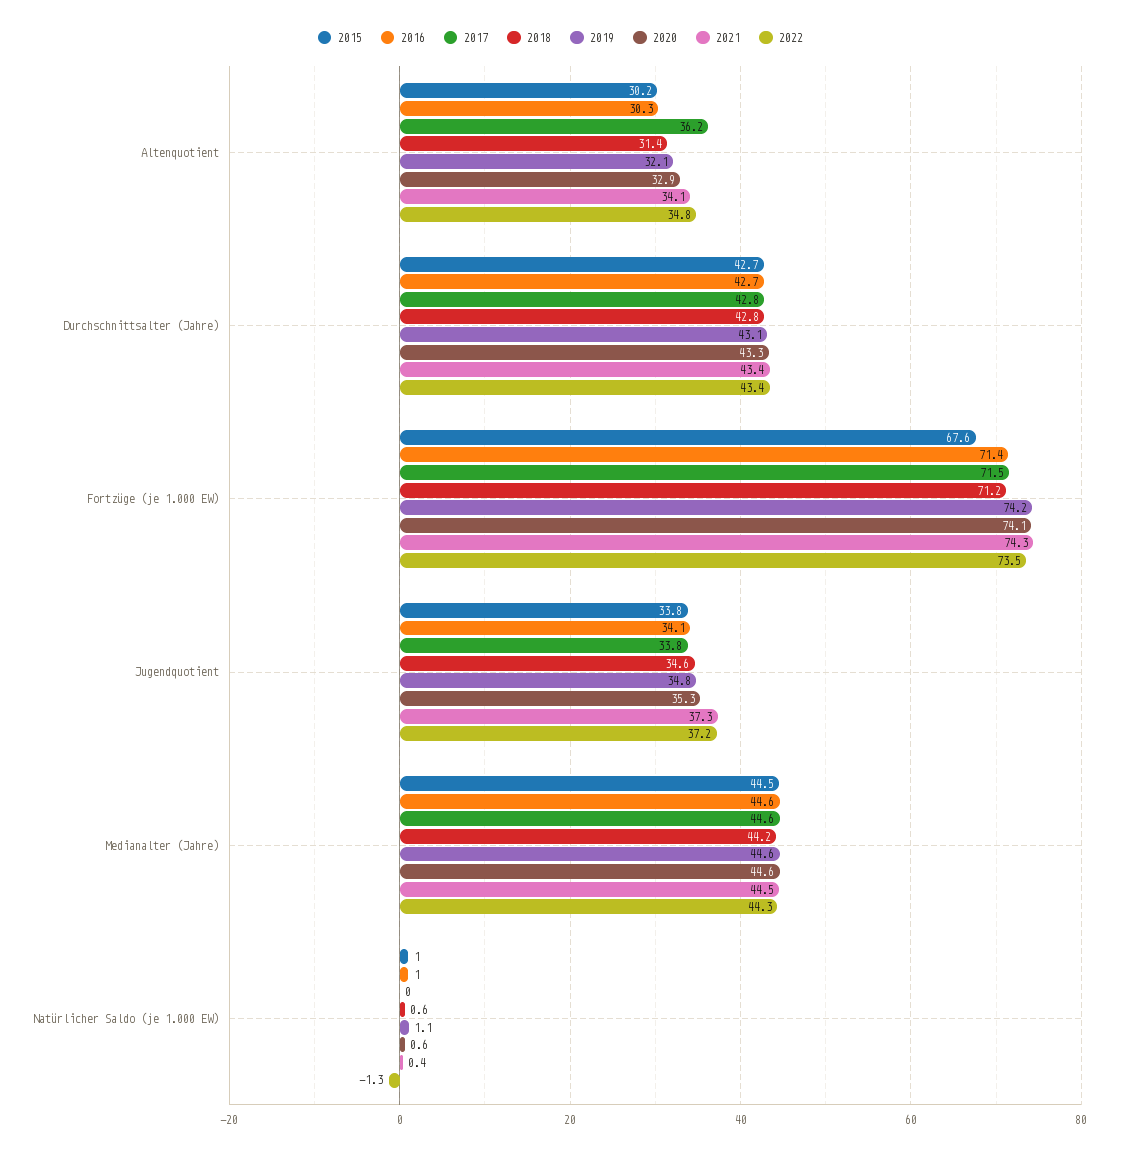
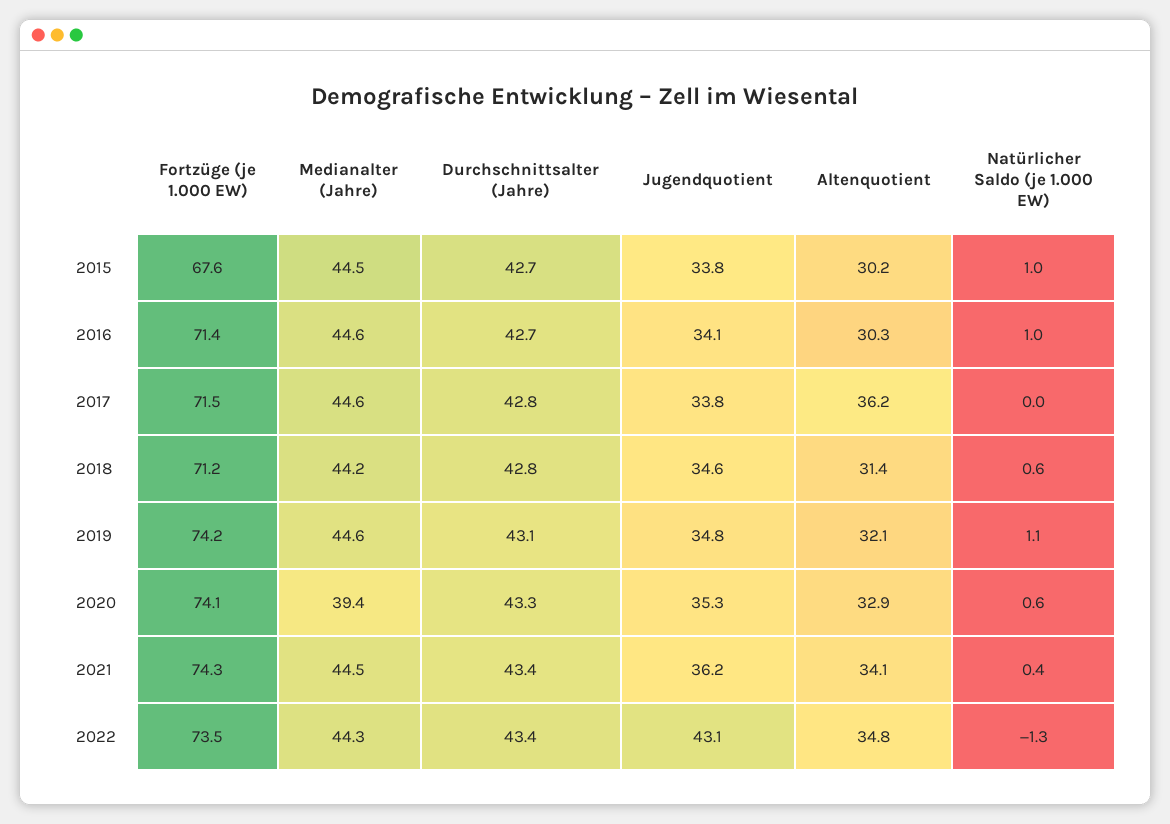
  {
    "2015": {
      "Altenquotient": 30.2,
      "Durchschnittsalter (Jahre)": 42.7,
      "Fortzüge (je 1.000 EW)": 67.6,
      "Jugendquotient": 33.8,
      "Medianalter (Jahre)": 44.5,
      "Natürlicher Saldo (je 1.000 EW)": 1
    },
    "2016": {
      "Altenquotient": 30.3,
      "Durchschnittsalter (Jahre)": 42.7,
      "Fortzüge (je 1.000 EW)": 71.4,
      "Jugendquotient": 34.1,
      "Medianalter (Jahre)": 44.6,
      "Natürlicher Saldo (je 1.000 EW)": 1
    },
    "2017": {
      "Altenquotient": 36.2,
      "Durchschnittsalter (Jahre)": 42.8,
      "Fortzüge (je 1.000 EW)": 71.5,
      "Jugendquotient": 33.8,
      "Medianalter (Jahre)": 44.6,
      "Natürlicher Saldo (je 1.000 EW)": 0
    },
    "2018": {
      "Altenquotient": 31.4,
      "Durchschnittsalter (Jahre)": 42.8,
      "Fortzüge (je 1.000 EW)": 71.2,
      "Jugendquotient": 34.6,
      "Medianalter (Jahre)": 44.2,
      "Natürlicher Saldo (je 1.000 EW)": 0.6
    },
    "2019": {
      "Altenquotient": 32.1,
      "Durchschnittsalter (Jahre)": 43.1,
      "Fortzüge (je 1.000 EW)": 74.2,
      "Jugendquotient": 34.8,
      "Medianalter (Jahre)": 44.6,
      "Natürlicher Saldo (je 1.000 EW)": 1.1
    },
    "2020": {
      "Altenquotient": 32.9,
      "Durchschnittsalter (Jahre)": 43.3,
      "Fortzüge (je 1.000 EW)": 74.1,
      "Jugendquotient": 35.3,
-     "Medianalter (Jahre)": 44.6,
+     "Medianalter (Jahre)": 39.4,
      "Natürlicher Saldo (je 1.000 EW)": 0.6
    },
    "2021": {
      "Altenquotient": 34.1,
      "Durchschnittsalter (Jahre)": 43.4,
      "Fortzüge (je 1.000 EW)": 74.3,
-     "Jugendquotient": 37.3,
+     "Jugendquotient": 36.2,
      "Medianalter (Jahre)": 44.5,
      "Natürlicher Saldo (je 1.000 EW)": 0.4
    },
    "2022": {
      "Altenquotient": 34.8,
      "Durchschnittsalter (Jahre)": 43.4,
      "Fortzüge (je 1.000 EW)": 73.5,
-     "Jugendquotient": 37.2,
+     "Jugendquotient": 43.1,
      "Medianalter (Jahre)": 44.3,
      "Natürlicher Saldo (je 1.000 EW)": -1.3
    }
  }

